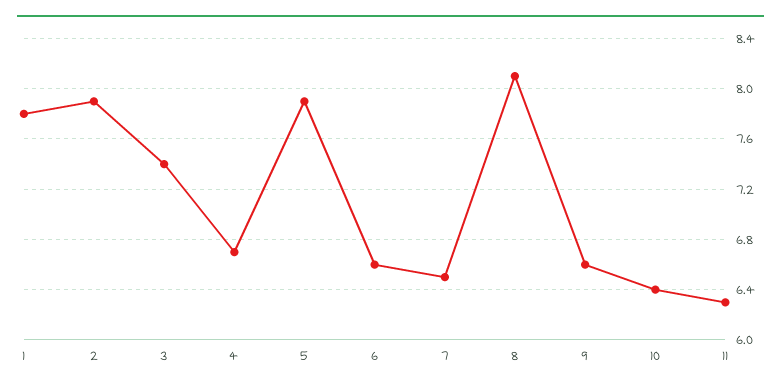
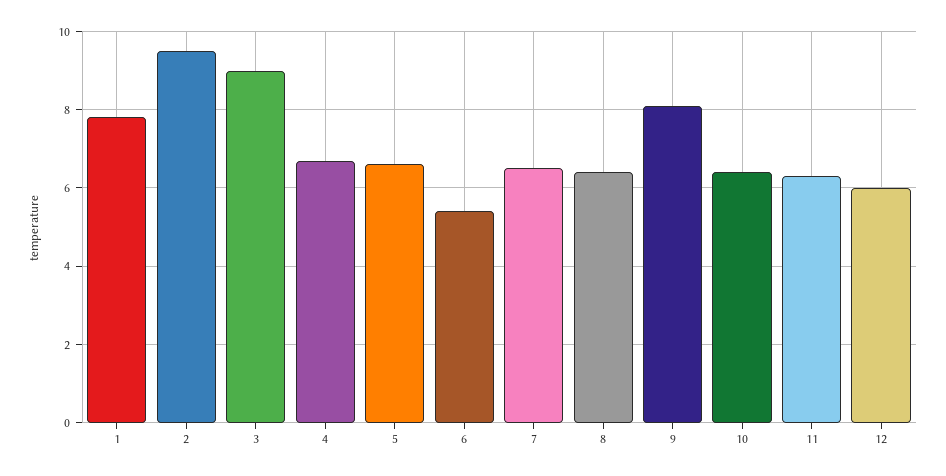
  {
    "1": 7.8,
-   "2": 7.9,
+   "2": 9.5,
-   "3": 7.4,
+   "3": 9,
    "4": 6.7,
-   "5": 7.9,
+   "5": 6.5,
-   "6": 6.6,
+   "6": 5.5,
    "7": 6.5,
-   "8": 8.1,
+   "8": 6.5,
-   "9": 6.6,
+   "9": 8,
    "10": 6.4,
-   "11": 6.3
+   "11": 6.3,
+   "12": 6
  }

